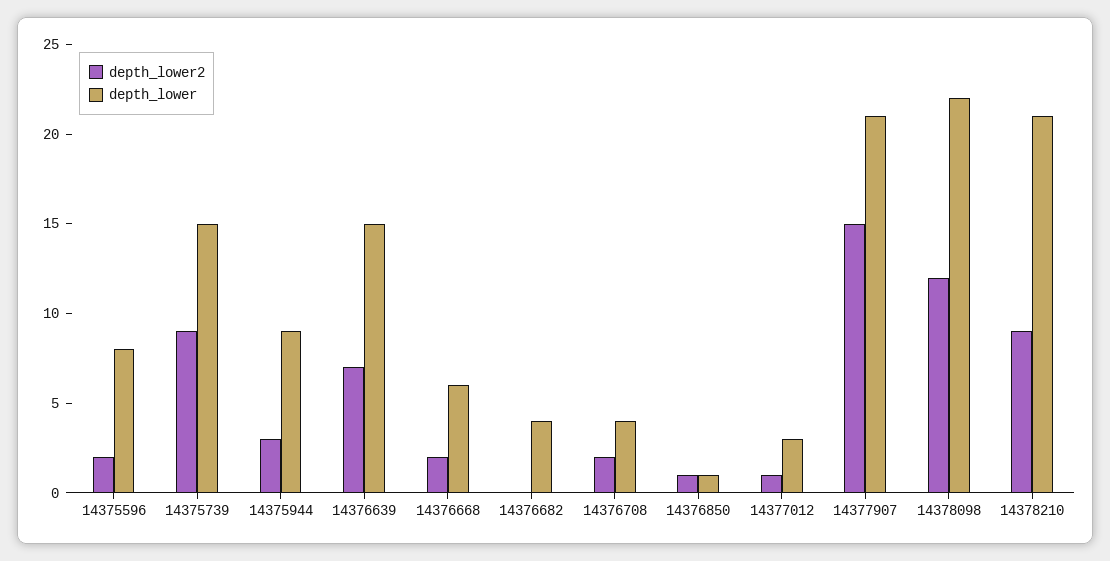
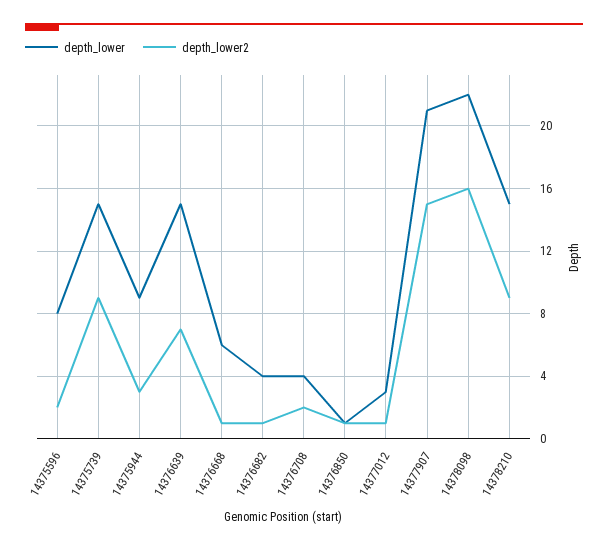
  {
    "depth_lower2": {
      "14375596": 2,
      "14375739": 9,
      "14375944": 3,
      "14376639": 7,
-     "14376668": 2,
+     "14376668": 1,
-     "14376682": 0,
+     "14376682": 1,
      "14376708": 2,
      "14376850": 1,
      "14377012": 1,
      "14377907": 15,
-     "14378098": 12,
+     "14378098": 16,
      "14378210": 9
    },
    "depth_lower": {
      "14375596": 8,
      "14375739": 15,
      "14375944": 9,
      "14376639": 15,
      "14376668": 6,
      "14376682": 4,
      "14376708": 4,
      "14376850": 1,
      "14377012": 3,
      "14377907": 21,
      "14378098": 22,
-     "14378210": 21
+     "14378210": 15
    }
  }

